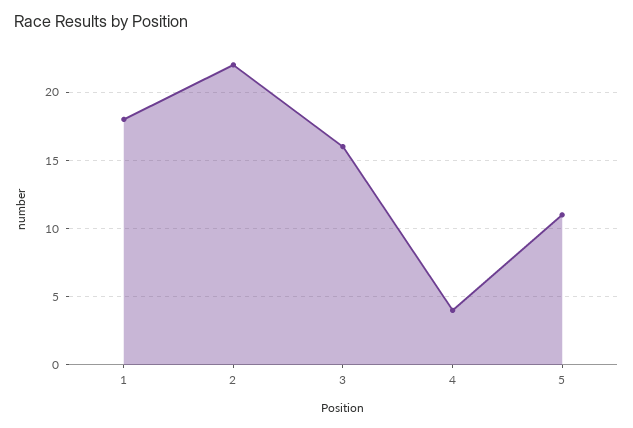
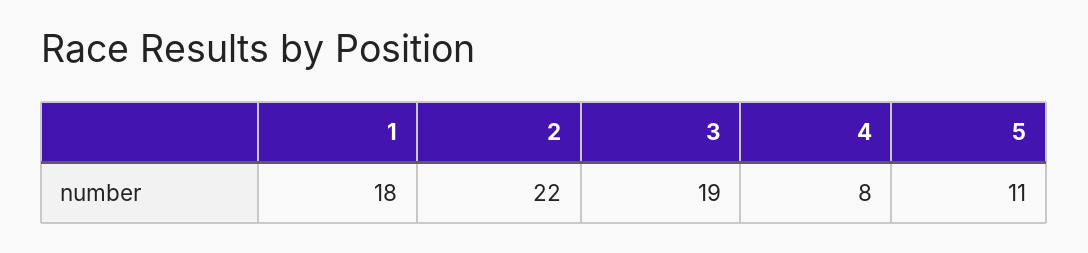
  {
    "1": 18,
    "2": 22,
-   "3": 16,
+   "3": 19,
-   "4": 4,
+   "4": 8,
    "5": 11
  }

